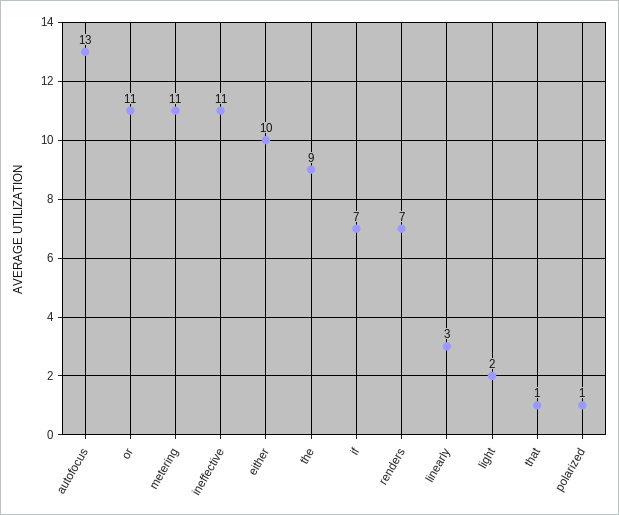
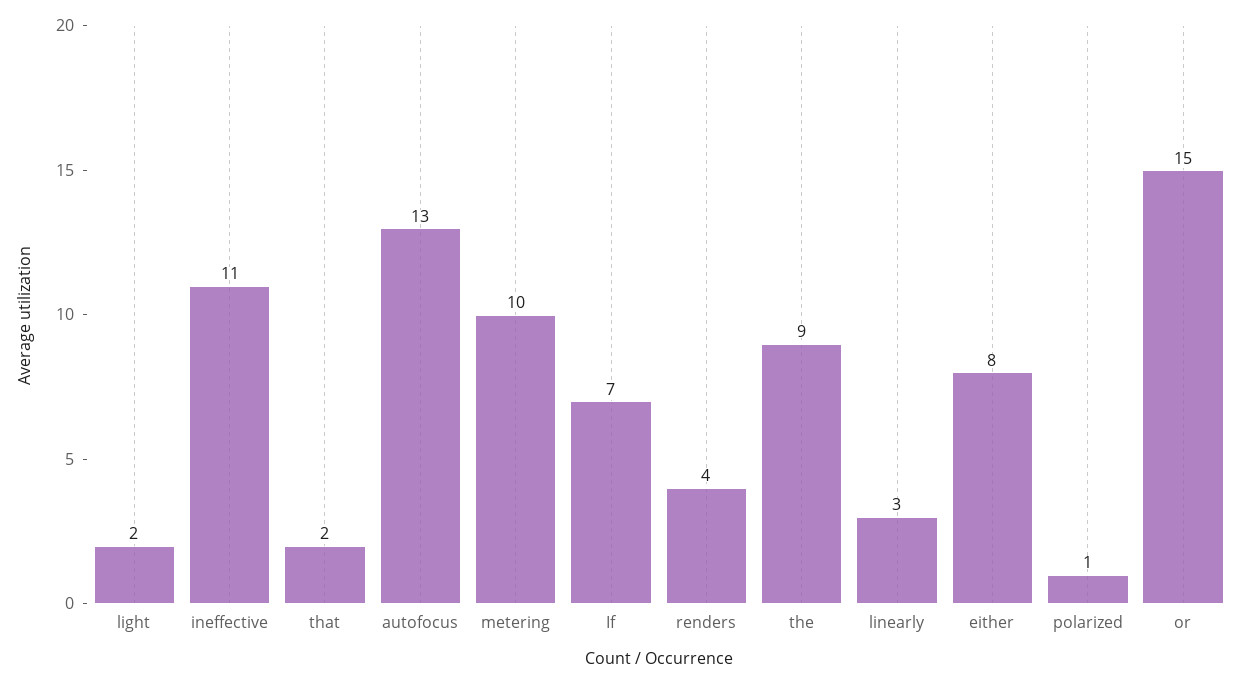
  {
    "autofocus": 13,
-   "or": 11,
+   "or": 15,
-   "metering": 11,
+   "metering": 10,
    "ineffective": 11,
-   "either": 10,
+   "either": 8,
    "the": 9,
    "if": 7,
-   "renders": 7,
+   "renders": 4,
    "linearly": 3,
    "light": 2,
-   "that": 1,
+   "that": 2,
    "polarized": 1
  }

